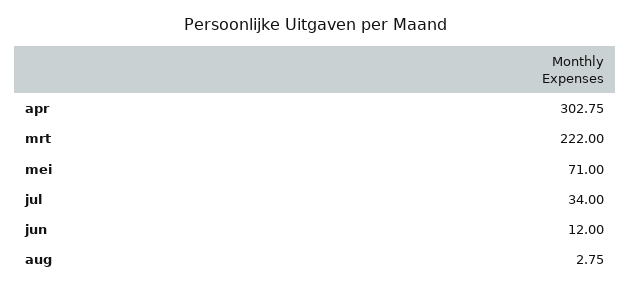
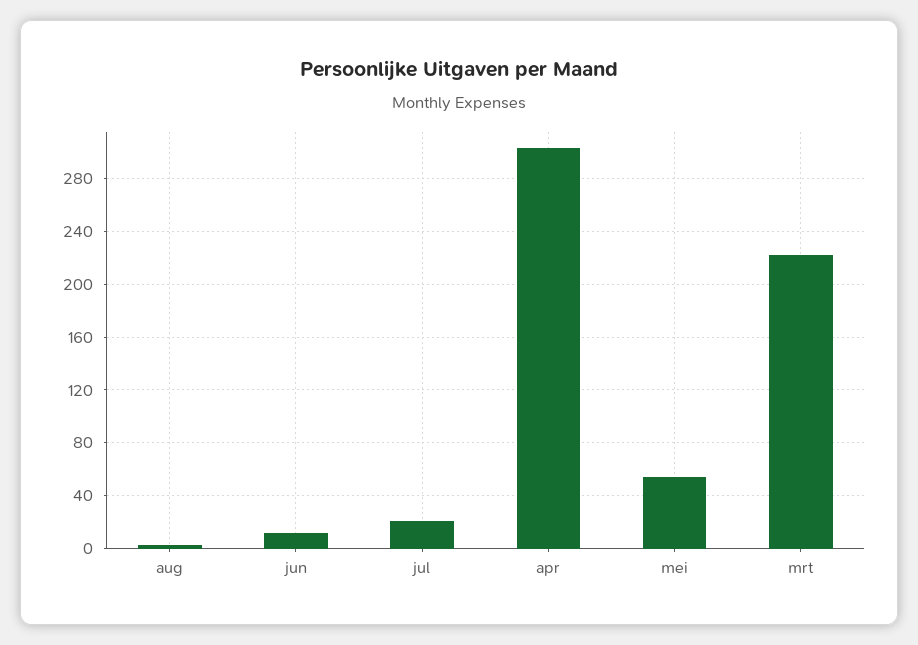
  {
    "apr": 302.75,
    "mrt": 222,
-   "mei": 71,
+   "mei": 55,
-   "jul": 34,
+   "jul": 20,
    "jun": 12,
    "aug": 2.75
  }

